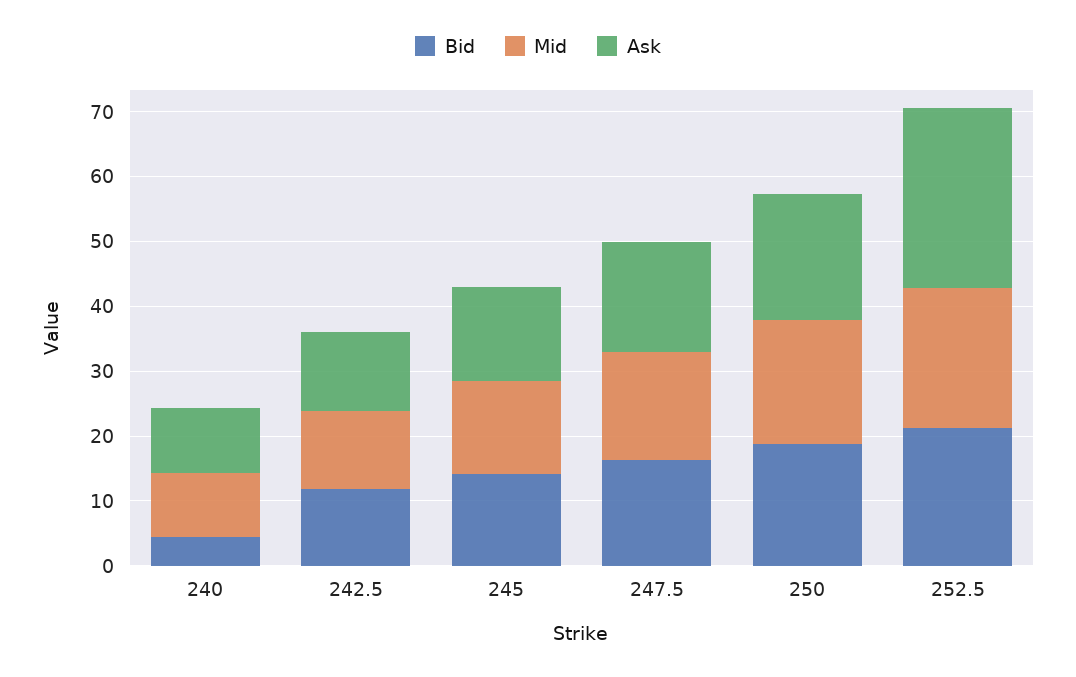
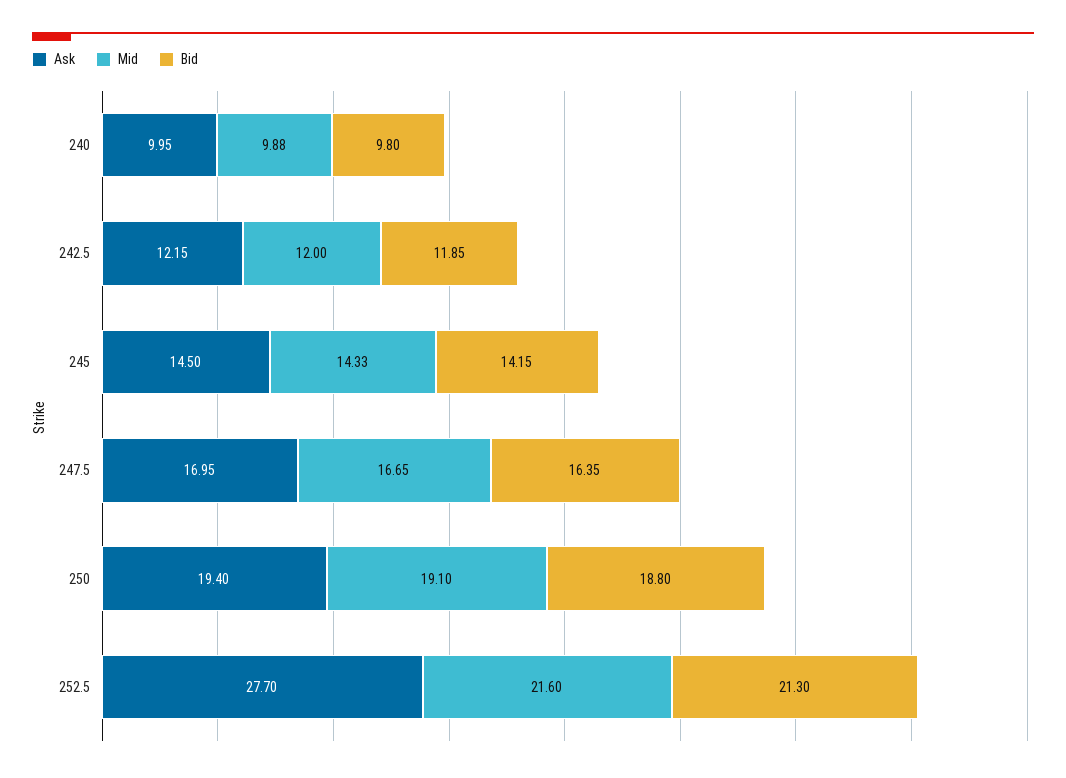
  {
    "Bid": {
-     "240": 4,
+     "240": 9.8,
      "242.5": 11.85,
      "245": 14.15,
      "247.5": 16.35,
      "250": 18.8,
      "252.5": 21.3
    },
    "Mid": {
      "240": 9.88,
      "242.5": 12,
      "245": 14.33,
      "247.5": 16.65,
      "250": 19.1,
      "252.5": 21.6
    },
    "Ask": {
      "240": 9.95,
      "242.5": 12.15,
      "245": 14.5,
      "247.5": 16.95,
      "250": 19.4,
      "252.5": 27.7
    }
  }

